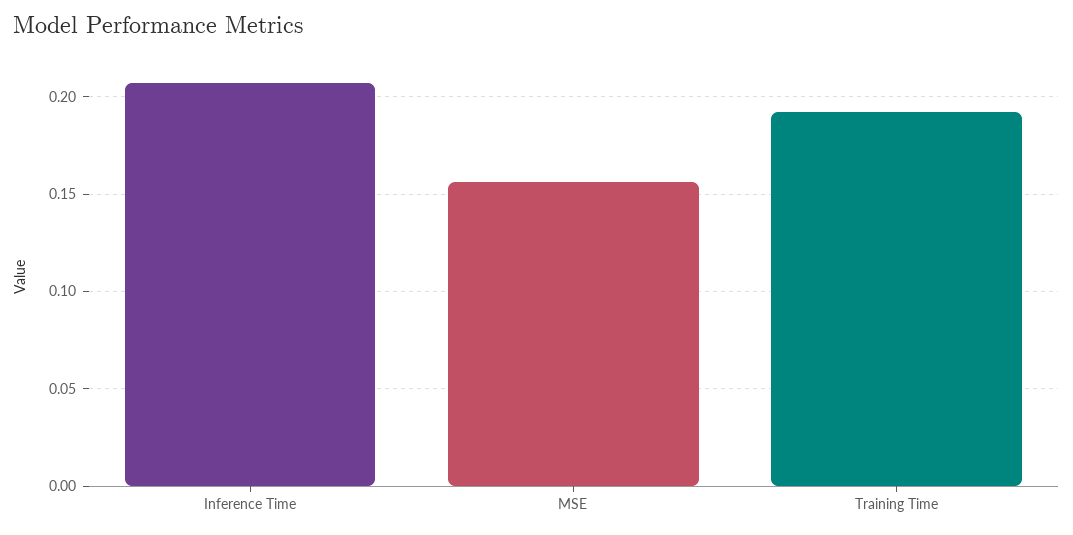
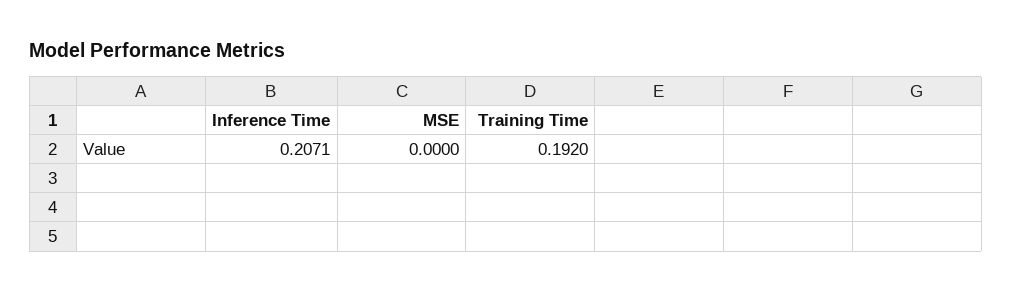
  {
    "Inference Time": 0.2071,
-   "MSE": 0.155,
+   "MSE": 0,
    "Training Time": 0.192
  }

